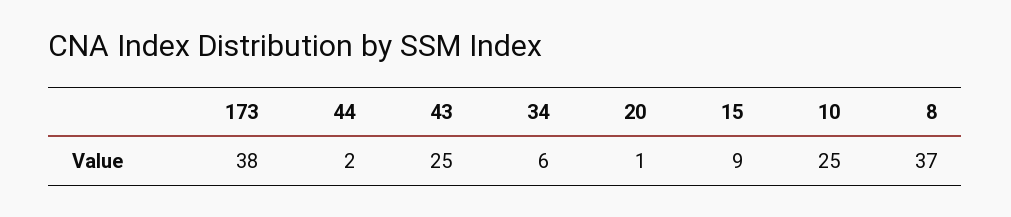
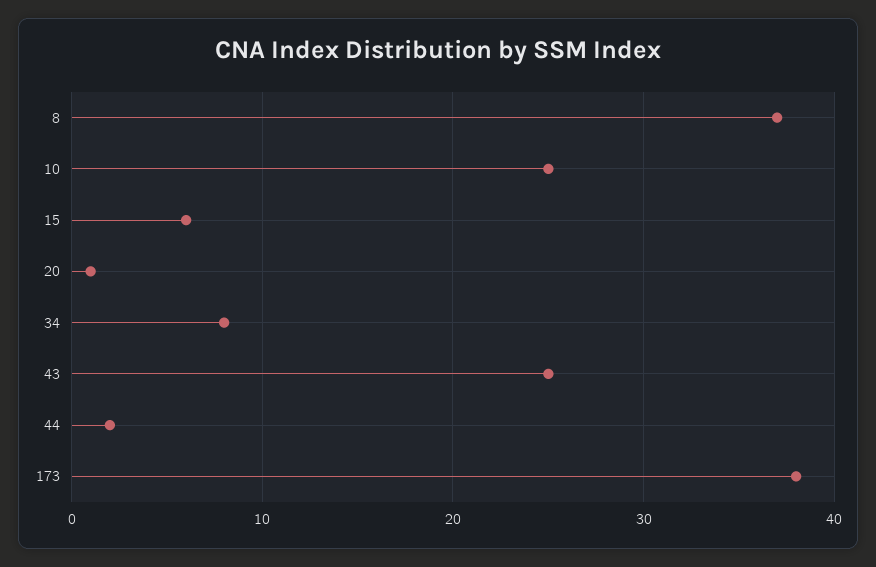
  {
    "173": 38,
    "44": 2,
    "43": 25,
-   "34": 6,
+   "34": 8,
    "20": 1,
-   "15": 9,
+   "15": 6,
    "10": 25,
    "8": 37
  }

